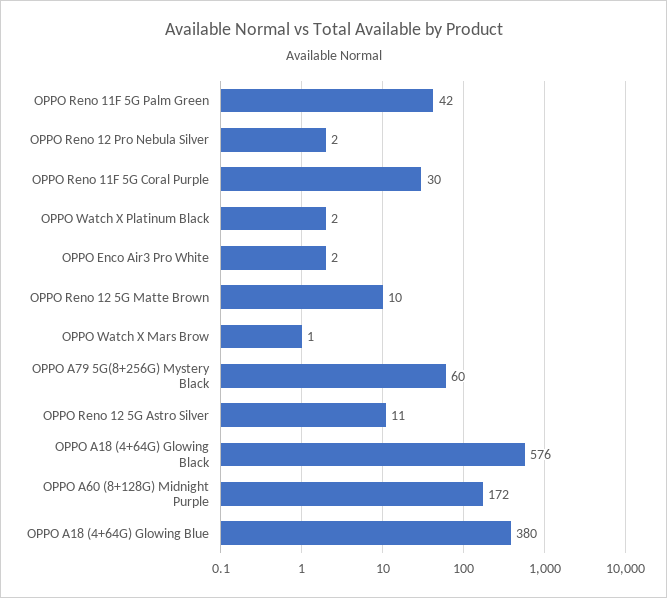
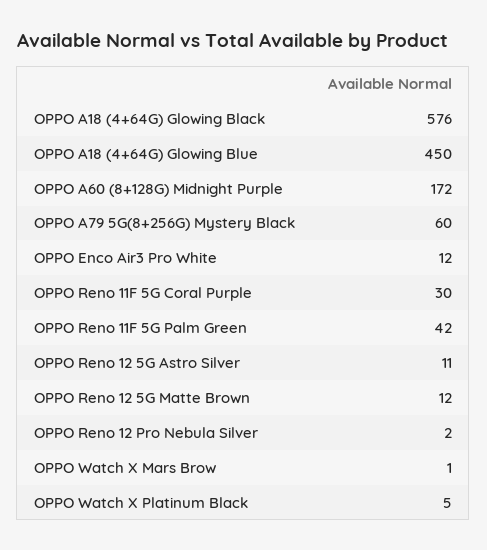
  {
    "OPPO Reno 11F 5G Palm Green": 42,
    "OPPO Reno 12 Pro Nebula Silver": 2,
    "OPPO Reno 11F 5G Coral Purple": 30,
-   "OPPO Watch X Platinum Black": 2,
+   "OPPO Watch X Platinum Black": 5,
-   "OPPO Enco Air3 Pro White": 2,
+   "OPPO Enco Air3 Pro White": 12,
-   "OPPO Reno 12 5G Matte Brown": 10,
+   "OPPO Reno 12 5G Matte Brown": 12,
    "OPPO Watch X Mars Brow": 1,
    "OPPO A79 5G(8+256G) Mystery Black": 60,
    "OPPO Reno 12 5G Astro Silver": 11,
    "OPPO A18 (4+64G) Glowing Black": 576,
    "OPPO A60 (8+128G) Midnight Purple": 172,
-   "OPPO A18 (4+64G) Glowing Blue": 380
+   "OPPO A18 (4+64G) Glowing Blue": 450
  }

